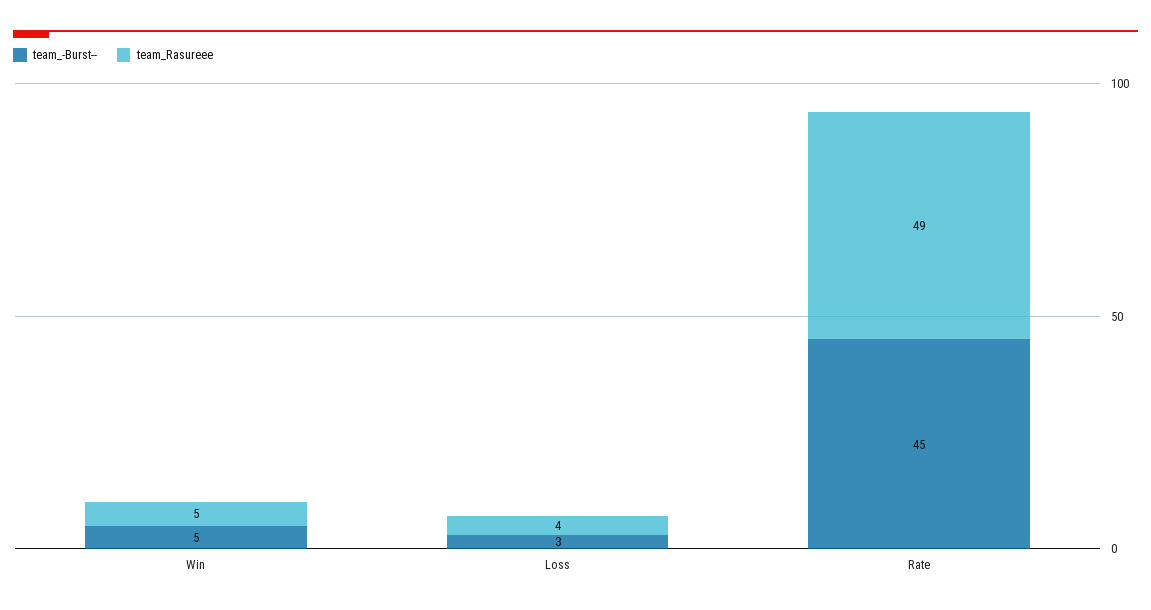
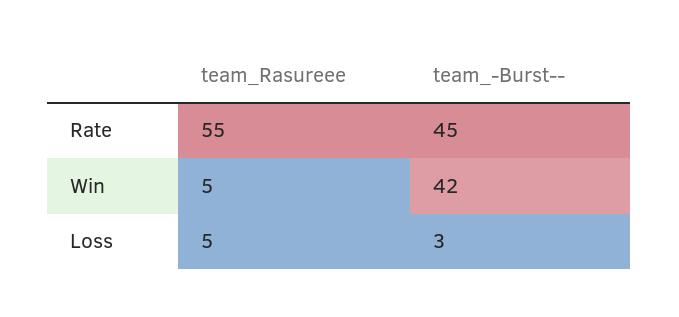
  {
    "team_-Burst--": {
-     "Win": 5,
+     "Win": 42,
      "Loss": 3,
      "Rate": 45
    },
    "team_Rasureee": {
      "Win": 5,
-     "Loss": 4,
+     "Loss": 5,
-     "Rate": 49
+     "Rate": 55
    }
  }

